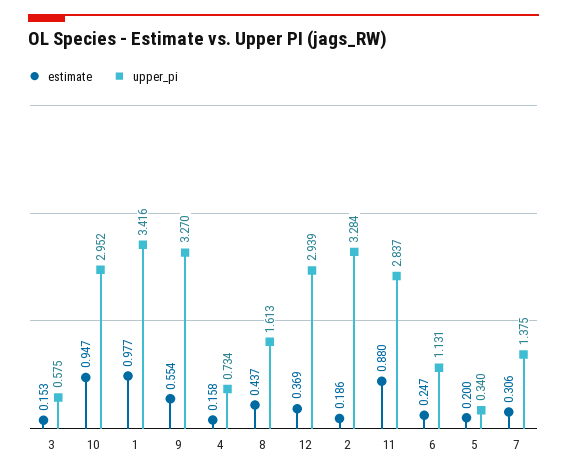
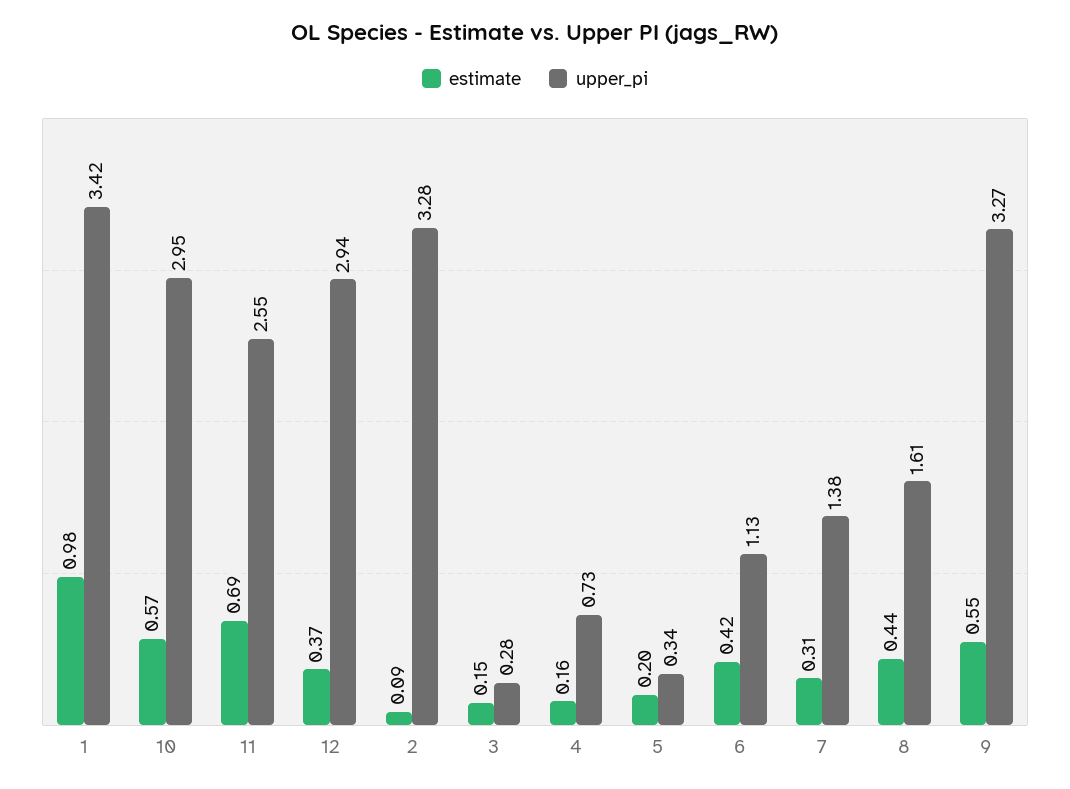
  {
    "estimate": {
      "3": 0.153,
-     "10": 0.947,
+     "10": 0.57,
      "1": 0.977,
      "9": 0.554,
      "4": 0.158,
      "8": 0.437,
      "12": 0.369,
-     "2": 0.186,
+     "2": 0.09,
-     "11": 0.88,
+     "11": 0.69,
-     "6": 0.247,
+     "6": 0.42,
      "5": 0.2,
      "7": 0.306
    },
    "upper_pi": {
-     "3": 0.575,
+     "3": 0.28,
      "10": 2.952,
      "1": 3.416,
      "9": 3.27,
      "4": 0.734,
      "8": 1.613,
      "12": 2.939,
      "2": 3.284,
-     "11": 2.837,
+     "11": 2.55,
      "6": 1.131,
      "5": 0.34,
      "7": 1.375
    }
  }

